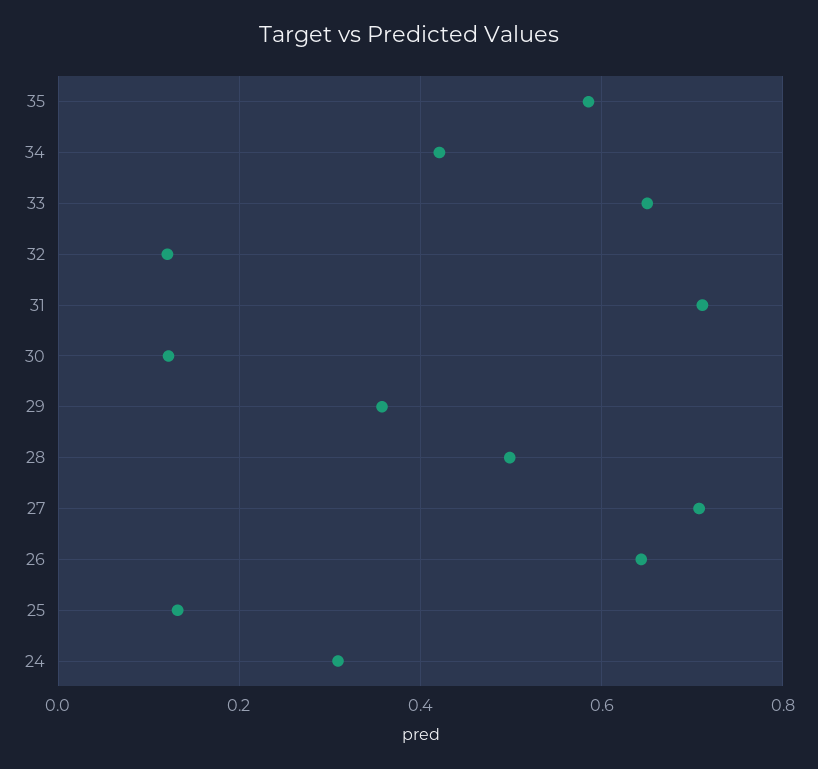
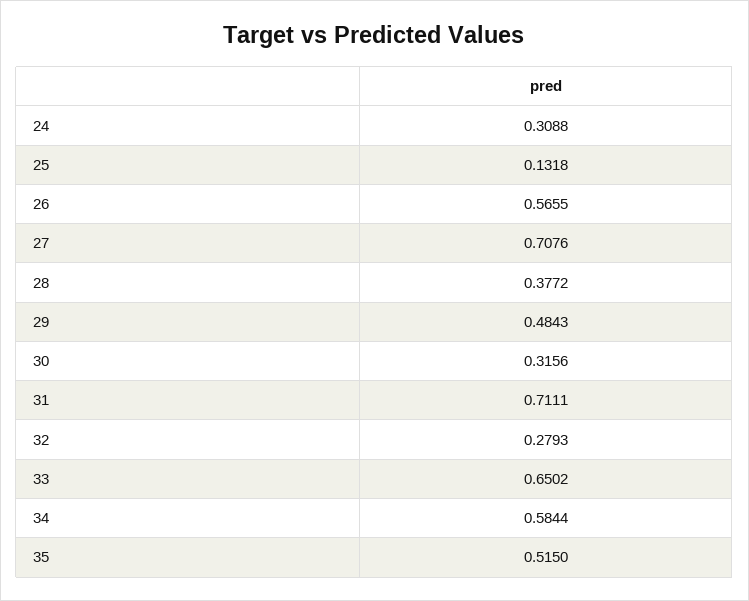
  {
-   "35": 0.58,
+   "35": 0.515,
-   "34": 0.42,
+   "34": 0.5844,
    "33": 0.6502,
-   "32": 0.12,
+   "32": 0.2793,
    "31": 0.7111,
-   "30": 0.12,
+   "30": 0.3156,
-   "29": 0.36,
+   "29": 0.4843,
-   "28": 0.5,
+   "28": 0.3772,
    "27": 0.7076,
-   "26": 0.64,
+   "26": 0.5655,
    "25": 0.1318,
    "24": 0.3088
  }

